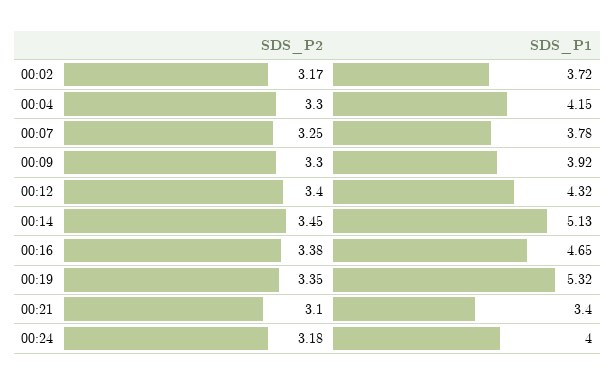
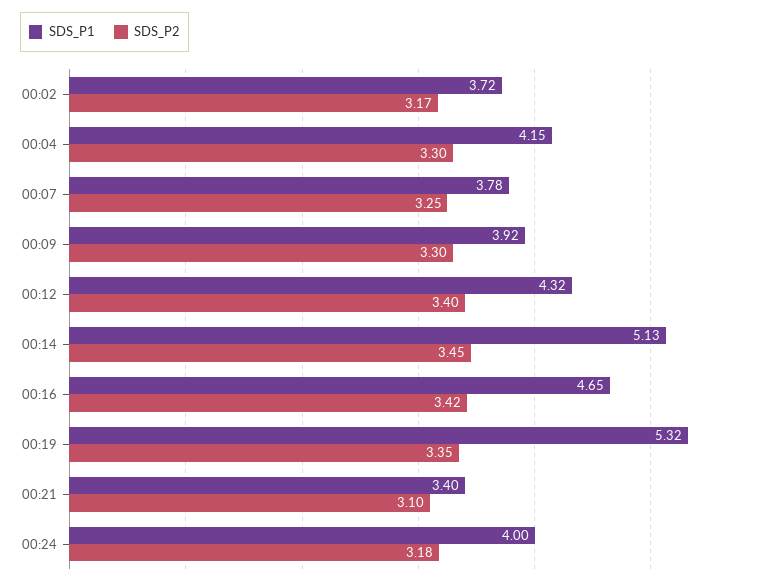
  {
    "SDS_P2": {
      "00:02": 3.17,
      "00:04": 3.3,
      "00:07": 3.25,
      "00:09": 3.3,
      "00:12": 3.4,
      "00:14": 3.45,
-     "00:16": 3.38,
+     "00:16": 3.42,
      "00:19": 3.35,
      "00:21": 3.1,
      "00:24": 3.18
    },
    "SDS_P1": {
      "00:02": 3.72,
      "00:04": 4.15,
      "00:07": 3.78,
      "00:09": 3.92,
      "00:12": 4.32,
      "00:14": 5.13,
      "00:16": 4.65,
      "00:19": 5.32,
      "00:21": 3.4,
      "00:24": 4
    }
  }

